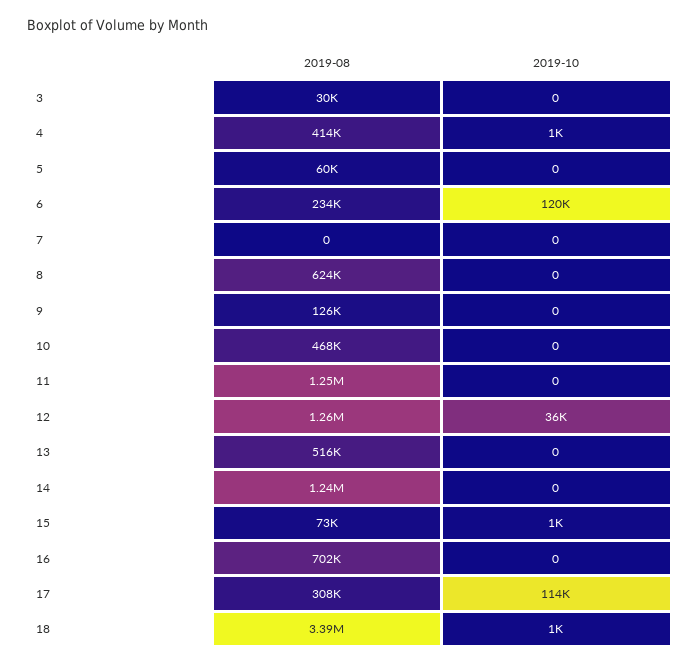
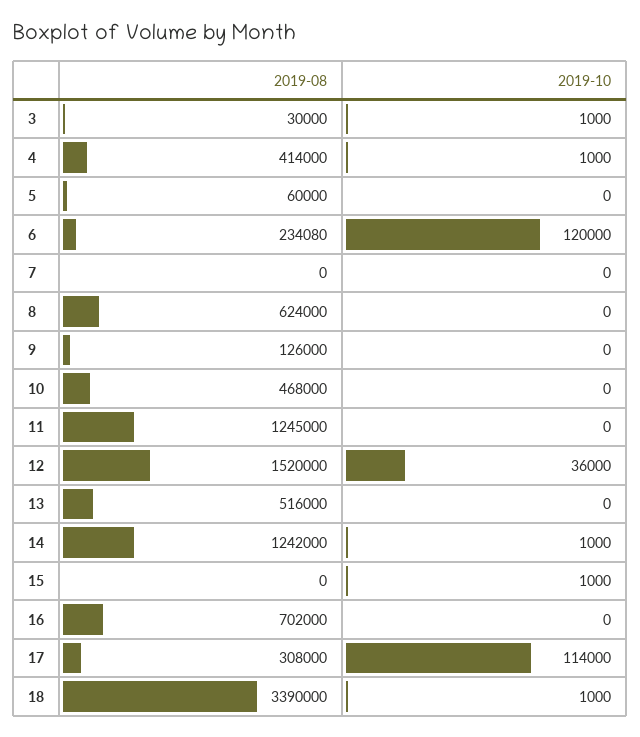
  {
    "2019-08": {
      "3": 30000,
      "4": 414000,
      "5": 60000,
      "6": 234080,
      "7": 0,
      "8": 624000,
      "9": 126000,
      "10": 468000,
      "11": 1245000,
-     "12": 1260000,
+     "12": 1520000,
      "13": 516000,
      "14": 1242000,
-     "15": 73000,
+     "15": 0,
      "16": 702000,
      "17": 308000,
      "18": 3390000
    },
    "2019-10": {
-     "3": 0,
+     "3": 1000,
      "4": 1000,
      "5": 0,
      "6": 120000,
      "7": 0,
      "8": 0,
      "9": 0,
      "10": 0,
      "11": 0,
      "12": 36000,
      "13": 0,
-     "14": 0,
+     "14": 1000,
      "15": 1000,
      "16": 0,
      "17": 114000,
      "18": 1000
    }
  }

